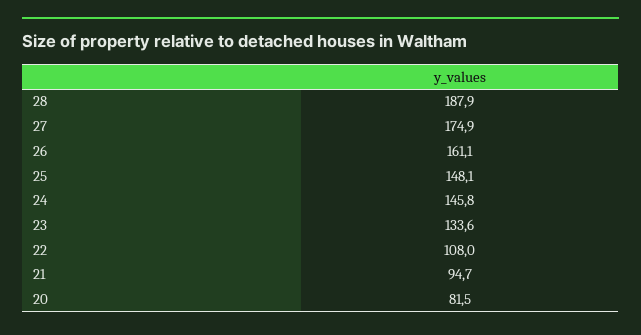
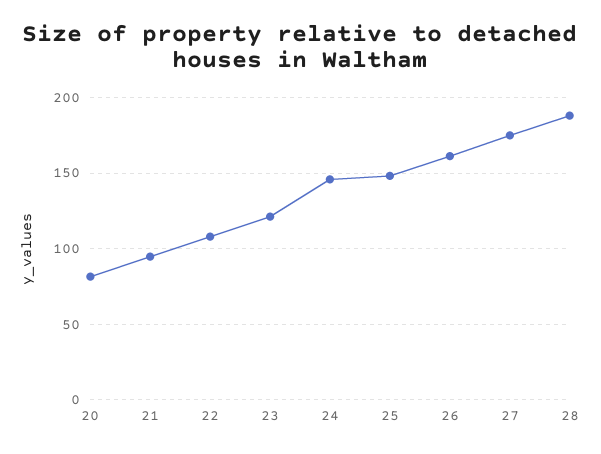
  {
    "28": 187.9,
    "27": 174.9,
    "26": 161.1,
    "25": 148.1,
    "24": 145.8,
-   "23": 133.6,
+   "23": 120,
    "22": 108,
    "21": 94.7,
    "20": 81.5
  }

